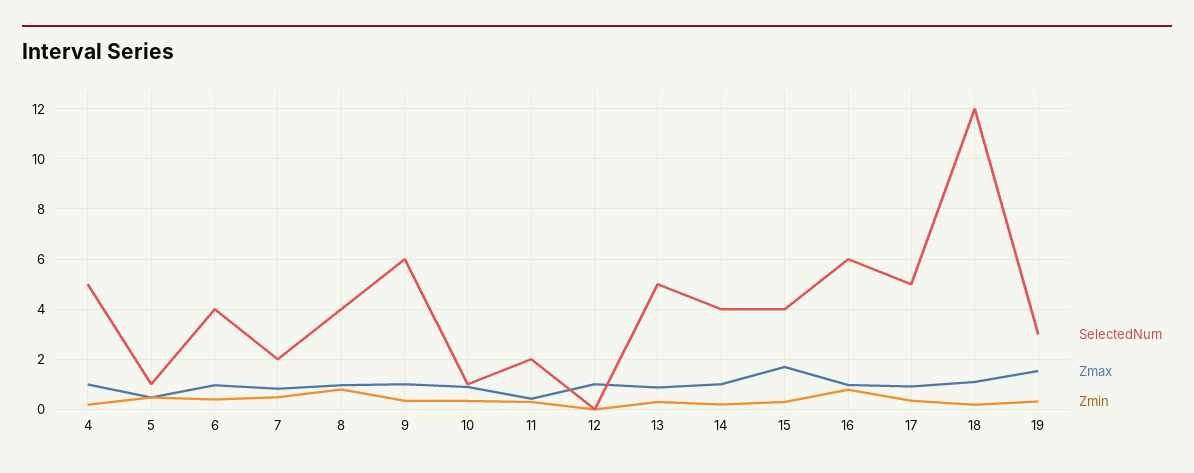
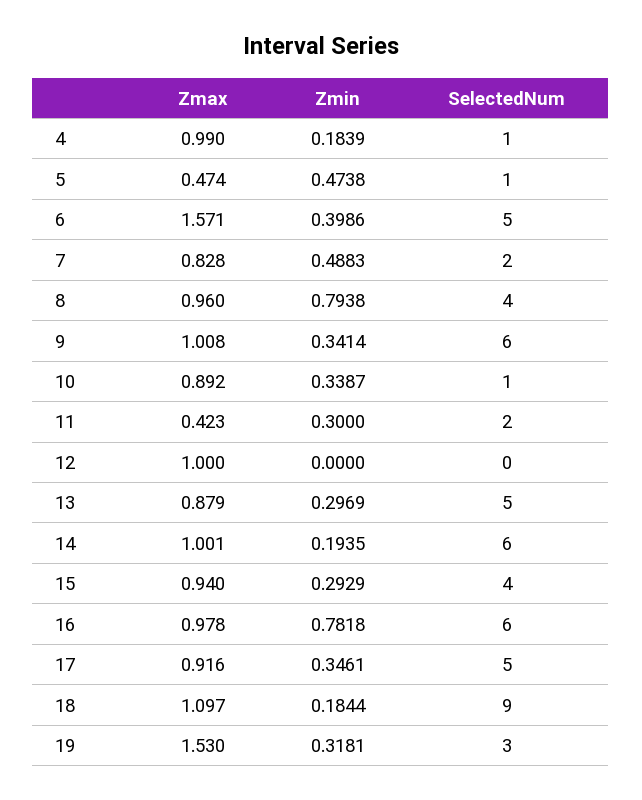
  {
    "SelectedNum": {
-     "4": 5,
+     "4": 1,
      "5": 1,
-     "6": 4,
+     "6": 5,
      "7": 2,
      "8": 4,
      "9": 6,
      "10": 1,
      "11": 2,
      "12": 0,
      "13": 5,
-     "14": 4,
+     "14": 6,
      "15": 4,
      "16": 6,
      "17": 5,
-     "18": 12,
+     "18": 9,
      "19": 3
    },
    "Zmax": {
      "4": 0.99,
      "5": 0.474,
-     "6": 1,
+     "6": 1.571,
      "7": 0.828,
      "8": 0.96,
      "9": 1.008,
      "10": 0.892,
      "11": 0.423,
      "12": 1,
      "13": 0.879,
      "14": 1.001,
-     "15": 1.75,
+     "15": 0.94,
      "16": 0.978,
      "17": 0.916,
      "18": 1.097,
      "19": 1.53
    },
    "Zmin": {
      "4": 0.1839,
      "5": 0.4738,
      "6": 0.3986,
      "7": 0.4883,
      "8": 0.7938,
      "9": 0.3414,
      "10": 0.3387,
      "11": 0.3,
      "12": 0,
      "13": 0.2969,
      "14": 0.1935,
      "15": 0.2929,
      "16": 0.7818,
      "17": 0.3461,
      "18": 0.1844,
      "19": 0.3181
    }
  }

